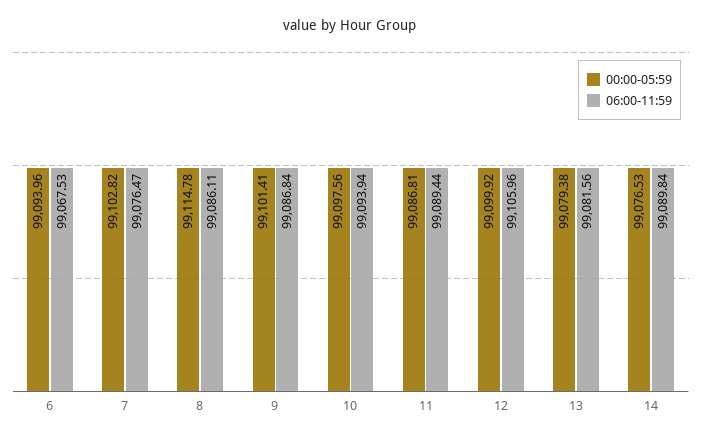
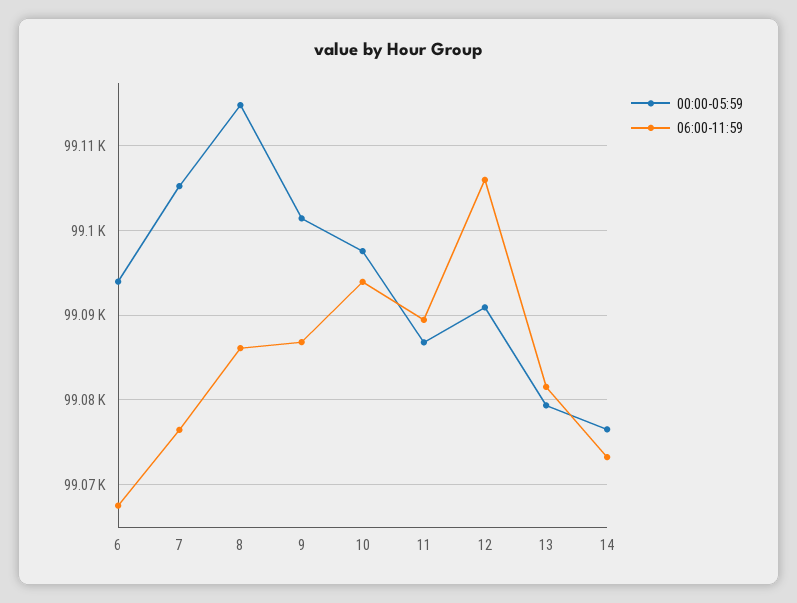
  {
    "00:00-05:59": {
      "6": 99093.96,
-     "7": 99102.82,
+     "7": 99105,
      "8": 99114.78,
      "9": 99101.41,
      "10": 99097.56,
      "11": 99086.81,
-     "12": 99099.92,
+     "12": 99091,
      "13": 99079.38,
      "14": 99076.53
    },
    "06:00-11:59": {
      "6": 99067.53,
      "7": 99076.47,
      "8": 99086.11,
      "9": 99086.84,
      "10": 99093.94,
      "11": 99089.44,
      "12": 99105.96,
      "13": 99081.56,
-     "14": 99089.84
+     "14": 99073
    }
  }

